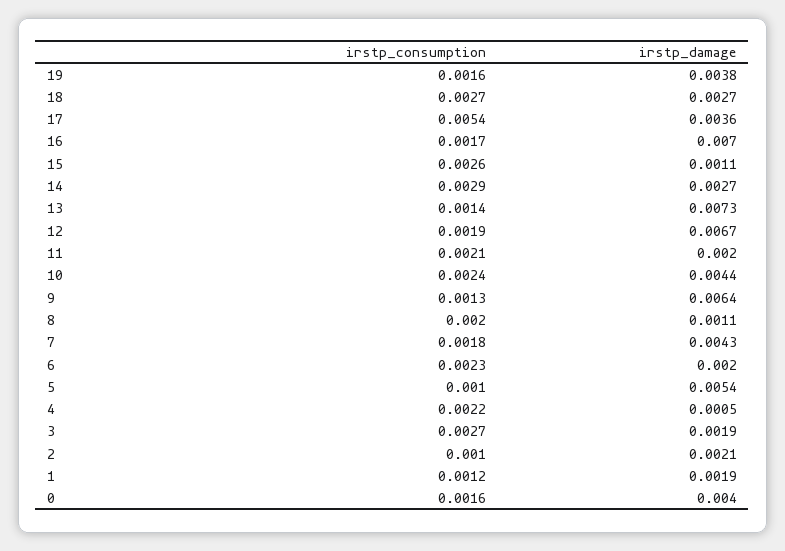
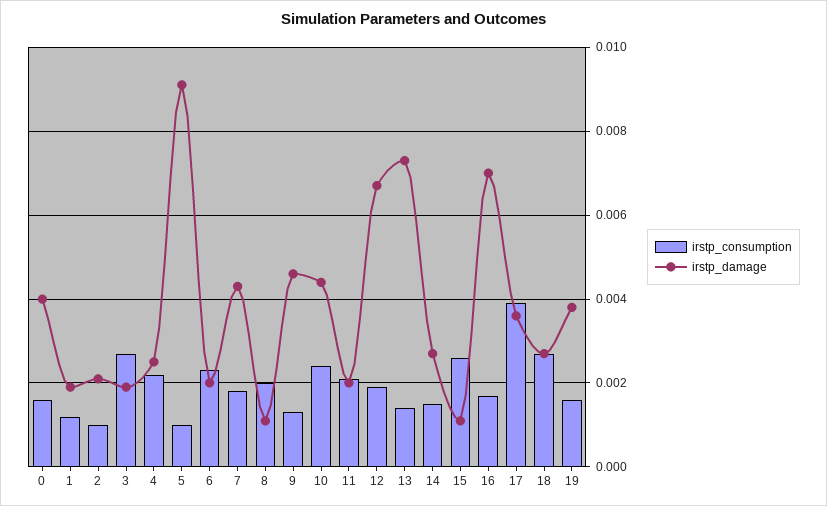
  {
    "irstp_consumption": {
      "19": 0.0016,
      "18": 0.0027,
-     "17": 0.0054,
+     "17": 0.004,
      "16": 0.0017,
      "15": 0.0026,
-     "14": 0.0029,
+     "14": 0.0015,
      "13": 0.0014,
      "12": 0.0019,
      "11": 0.0021,
      "10": 0.0024,
      "9": 0.0013,
      "8": 0.002,
      "7": 0.0018,
      "6": 0.0023,
      "5": 0.001,
      "4": 0.0022,
      "3": 0.0027,
      "2": 0.001,
      "1": 0.0012,
      "0": 0.0016
    },
    "irstp_damage": {
      "19": 0.0038,
      "18": 0.0027,
      "17": 0.0036,
      "16": 0.007,
      "15": 0.0011,
      "14": 0.0027,
      "13": 0.0073,
      "12": 0.0067,
      "11": 0.002,
      "10": 0.0044,
-     "9": 0.0064,
+     "9": 0.0045,
      "8": 0.0011,
      "7": 0.0043,
      "6": 0.002,
-     "5": 0.0054,
+     "5": 0.009,
-     "4": 0.0005,
+     "4": 0.0025,
      "3": 0.0019,
      "2": 0.0021,
      "1": 0.0019,
      "0": 0.004
    }
  }

